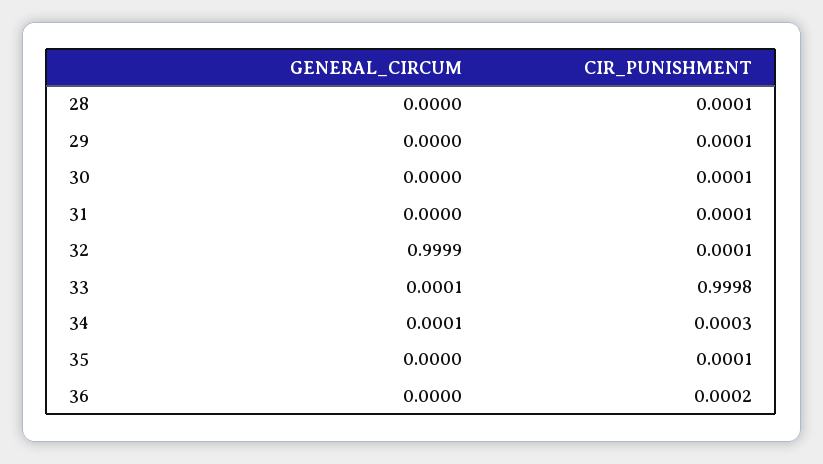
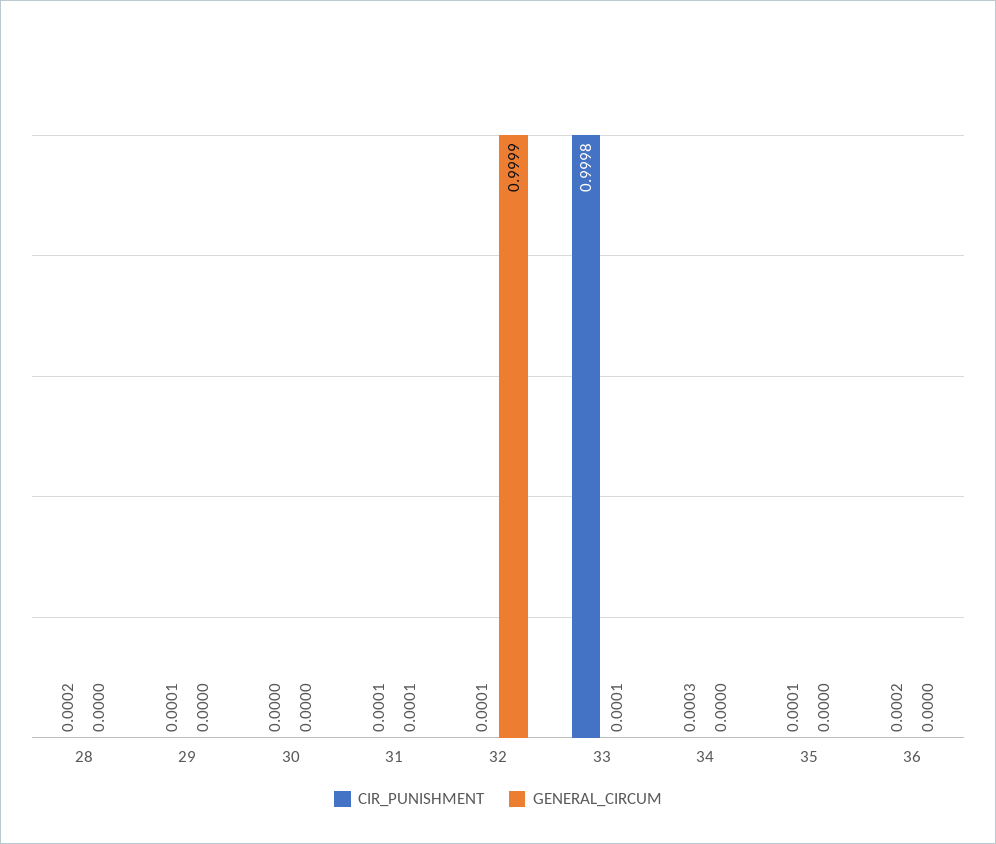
  {
    "GENERAL_CIRCUM": {
      "28": 0,
      "29": 0,
      "30": 0,
-     "31": 0,
+     "31": 0.0001,
      "32": 0.9999,
      "33": 0.0001,
-     "34": 0.0001,
+     "34": 0,
      "35": 0,
      "36": 0
    },
    "CIR_PUNISHMENT": {
-     "28": 0.0001,
+     "28": 0.0002,
      "29": 0.0001,
-     "30": 0.0001,
+     "30": 0,
      "31": 0.0001,
      "32": 0.0001,
      "33": 0.9998,
      "34": 0.0003,
      "35": 0.0001,
      "36": 0.0002
    }
  }

